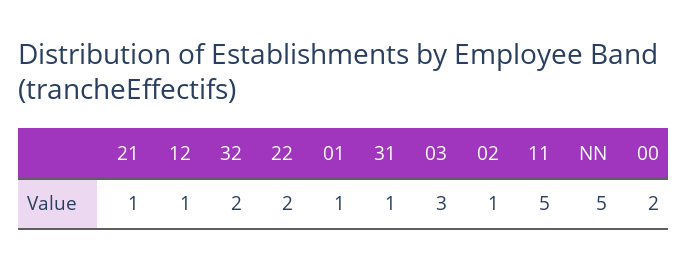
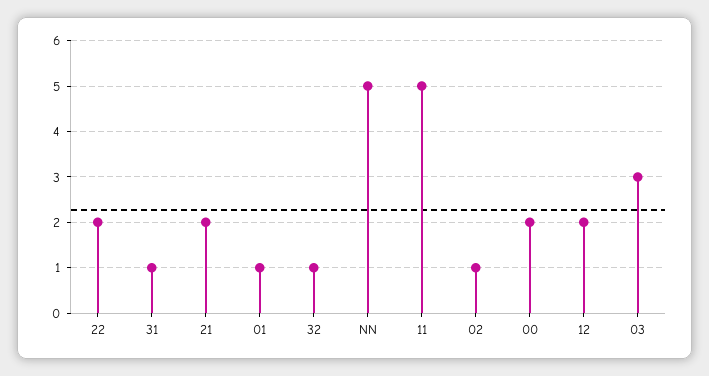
  {
-   "21": 1,
+   "21": 2,
-   "12": 1,
+   "12": 2,
-   "32": 2,
+   "32": 1,
    "22": 2,
    "01": 1,
    "31": 1,
    "03": 3,
    "02": 1,
    "11": 5,
    "NN": 5,
    "00": 2
  }

